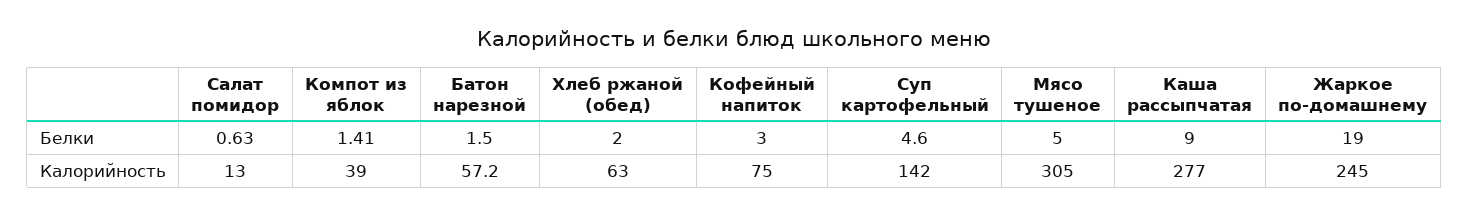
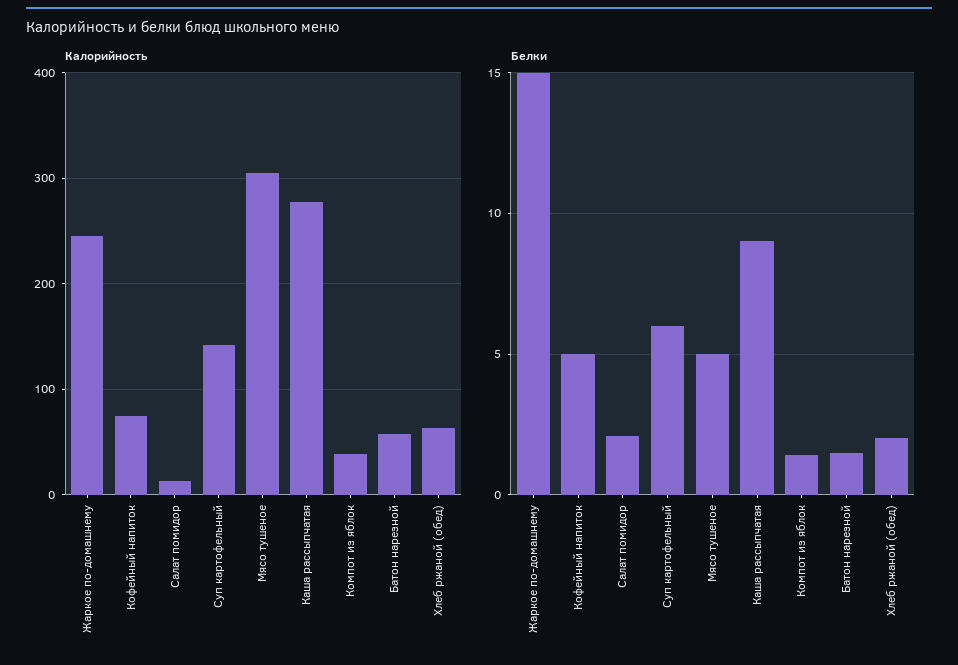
  {
    "Белки": {
-     "Салат помидор": 0.63,
+     "Салат помидор": 2,
      "Компот из яблок": 1.41,
      "Батон нарезной": 1.5,
      "Хлеб ржаной (обед)": 2,
-     "Кофейный напиток": 3,
+     "Кофейный напиток": 5,
-     "Суп картофельный": 4.6,
+     "Суп картофельный": 6,
      "Мясо тушеное": 5,
      "Каша рассыпчатая": 9,
-     "Жаркое по-домашнему": 19
+     "Жаркое по-домашнему": 15
    },
    "Калорийность": {
      "Салат помидор": 13,
      "Компот из яблок": 39,
      "Батон нарезной": 57.2,
      "Хлеб ржаной (обед)": 63,
      "Кофейный напиток": 75,
      "Суп картофельный": 142,
      "Мясо тушеное": 305,
      "Каша рассыпчатая": 277,
      "Жаркое по-домашнему": 245
    }
  }

